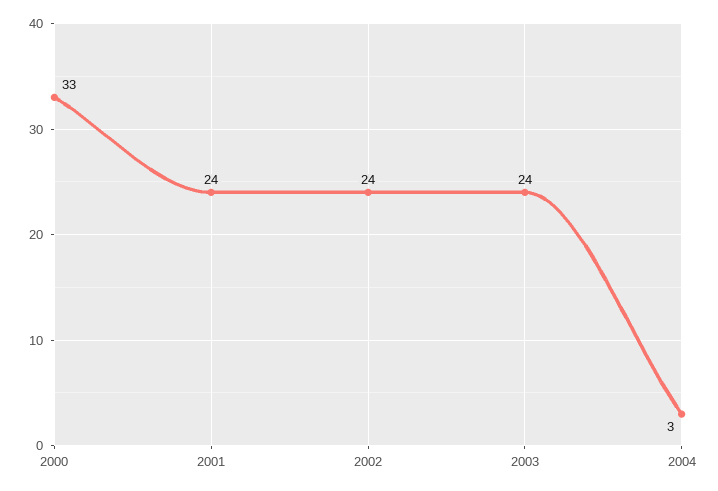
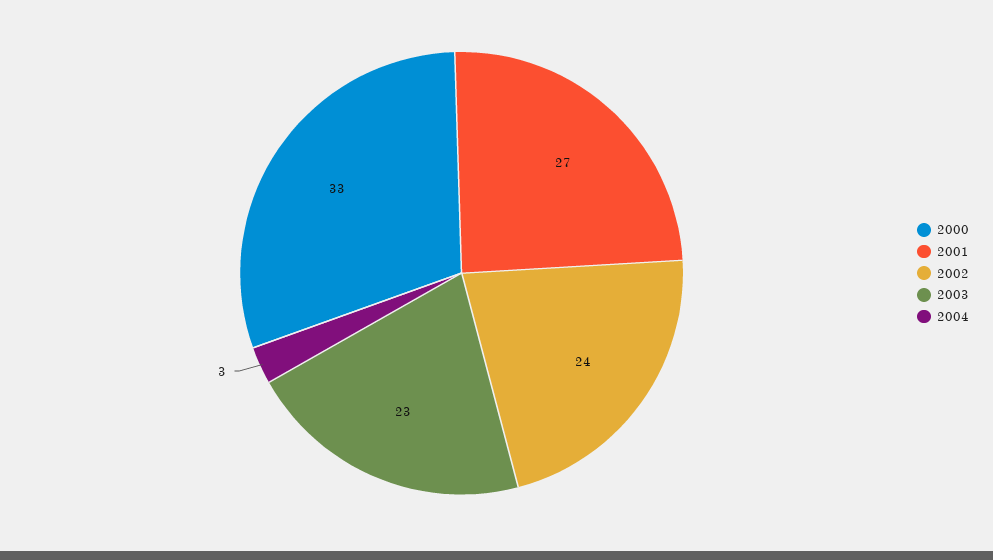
  {
    "2000": 33,
-   "2001": 24,
+   "2001": 27,
    "2002": 24,
-   "2003": 24,
+   "2003": 23,
    "2004": 3
  }

